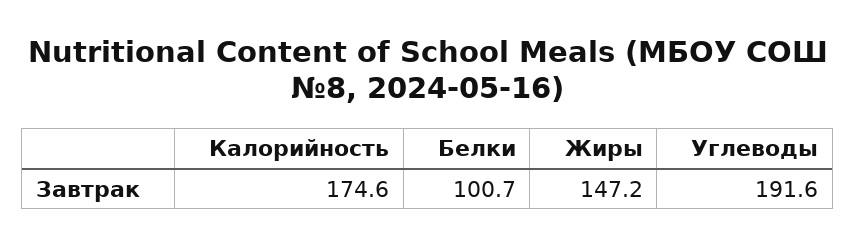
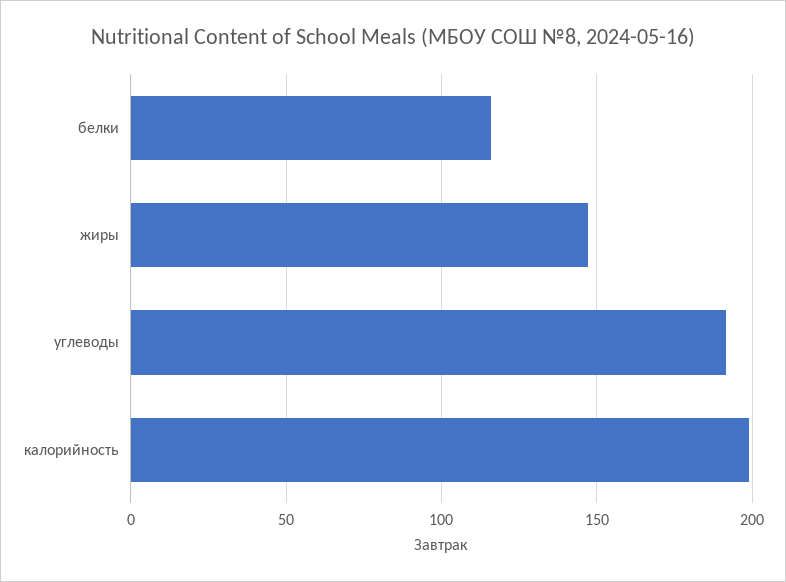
  {
-   "Калорийность": 174.6,
+   "Калорийность": 200,
-   "Белки": 100.7,
+   "Белки": 115,
    "Жиры": 147.2,
    "Углеводы": 191.6
  }

